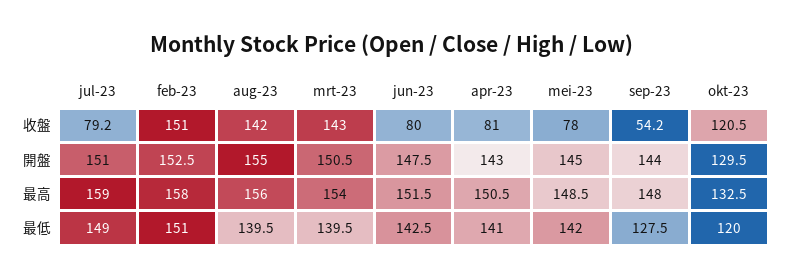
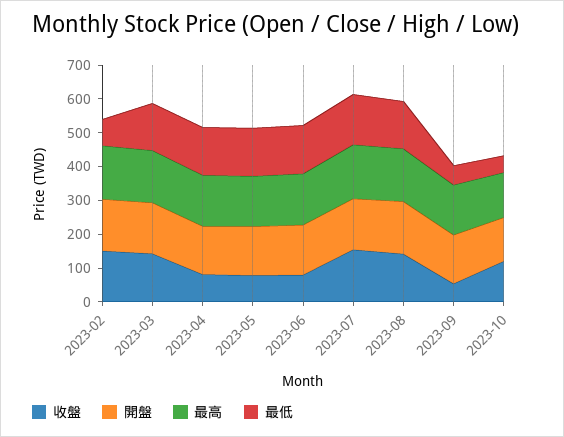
  {
    "收盤": {
-     "jul-23": 79.2,
+     "jul-23": 150,
      "feb-23": 151,
      "aug-23": 142,
      "mrt-23": 143,
      "jun-23": 80,
      "apr-23": 81,
      "mei-23": 78,
      "sep-23": 54.2,
      "okt-23": 120.5
    },
    "開盤": {
      "jul-23": 151,
      "feb-23": 152.5,
      "aug-23": 155,
      "mrt-23": 150.5,
      "jun-23": 147.5,
      "apr-23": 143,
      "mei-23": 145,
      "sep-23": 144,
      "okt-23": 129.5
    },
    "最高": {
      "jul-23": 159,
      "feb-23": 158,
      "aug-23": 156,
      "mrt-23": 154,
      "jun-23": 151.5,
      "apr-23": 150.5,
      "mei-23": 148.5,
      "sep-23": 148,
      "okt-23": 132.5
    },
    "最低": {
      "jul-23": 149,
-     "feb-23": 151,
+     "feb-23": 75,
      "aug-23": 139.5,
      "mrt-23": 139.5,
      "jun-23": 142.5,
      "apr-23": 141,
      "mei-23": 142,
-     "sep-23": 127.5,
+     "sep-23": 50,
-     "okt-23": 120
+     "okt-23": 50
    }
  }

